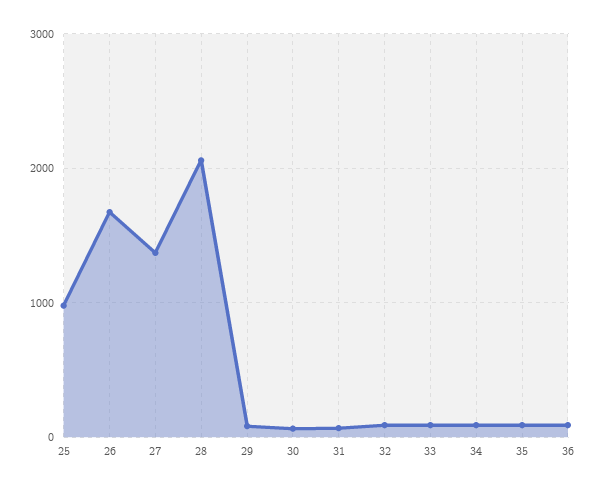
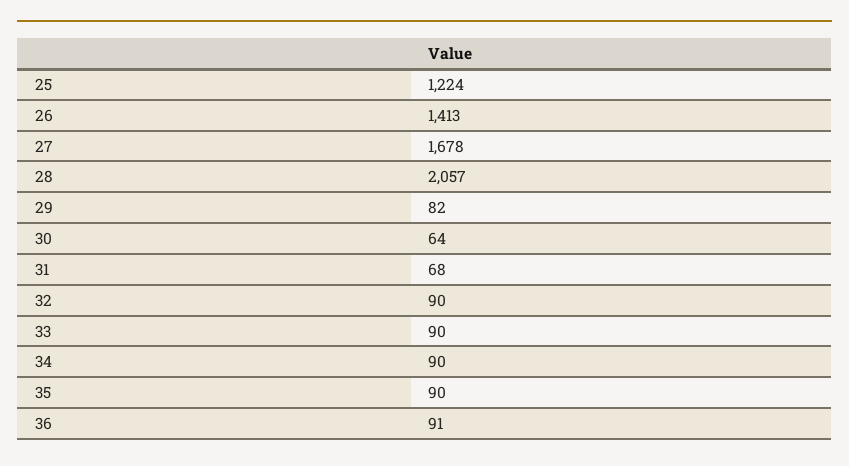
  {
-   "25": 1000,
+   "25": 1224,
-   "26": 1700,
+   "26": 1413,
-   "27": 1400,
+   "27": 1678,
    "28": 2057,
    "29": 82,
    "30": 64,
    "31": 68,
    "32": 90,
    "33": 90,
    "34": 90,
    "35": 90,
    "36": 91
  }

